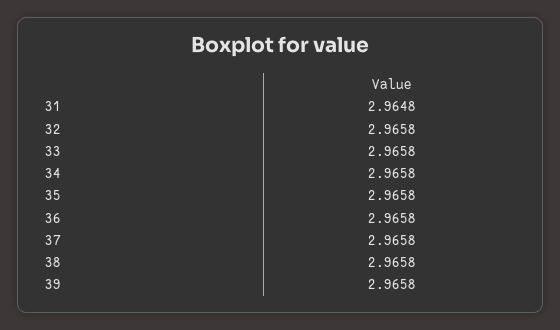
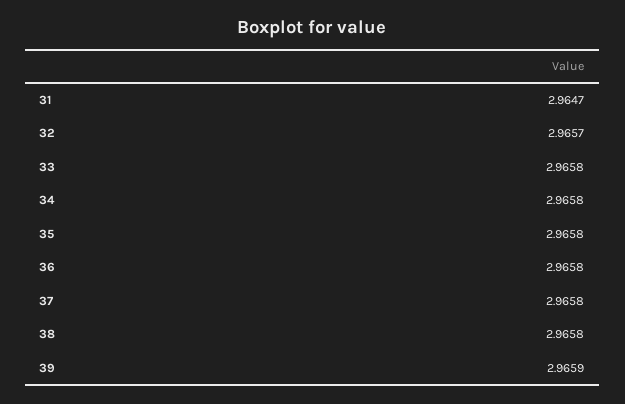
  {
-   "31": 2.9648,
+   "31": 2.9647,
-   "32": 2.9658,
+   "32": 2.9657,
    "33": 2.9658,
    "34": 2.9658,
    "35": 2.9658,
    "36": 2.9658,
    "37": 2.9658,
    "38": 2.9658,
-   "39": 2.9658
+   "39": 2.9659
  }

